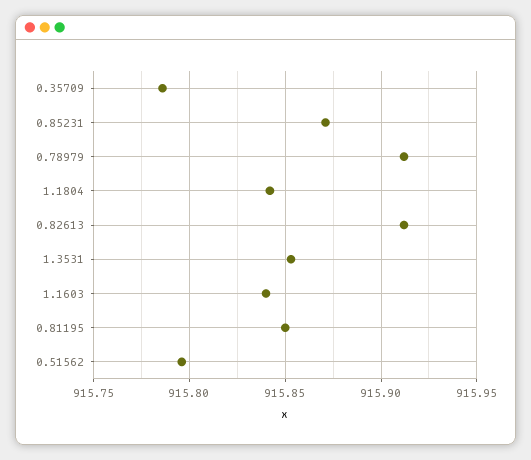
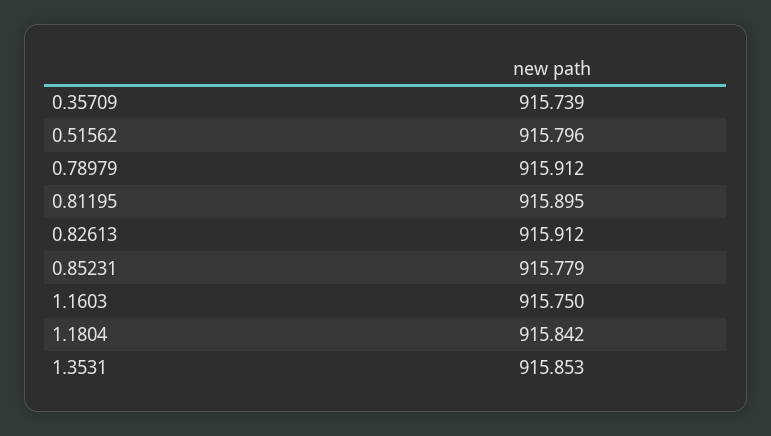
  {
-   "0.35709": 915.785,
+   "0.35709": 915.739,
-   "0.85231": 915.87,
+   "0.85231": 915.779,
    "0.78979": 915.912,
    "1.1804": 915.842,
    "0.82613": 915.912,
    "1.3531": 915.853,
-   "1.1603": 915.84,
+   "1.1603": 915.75,
-   "0.81195": 915.85,
+   "0.81195": 915.895,
    "0.51562": 915.796
  }

